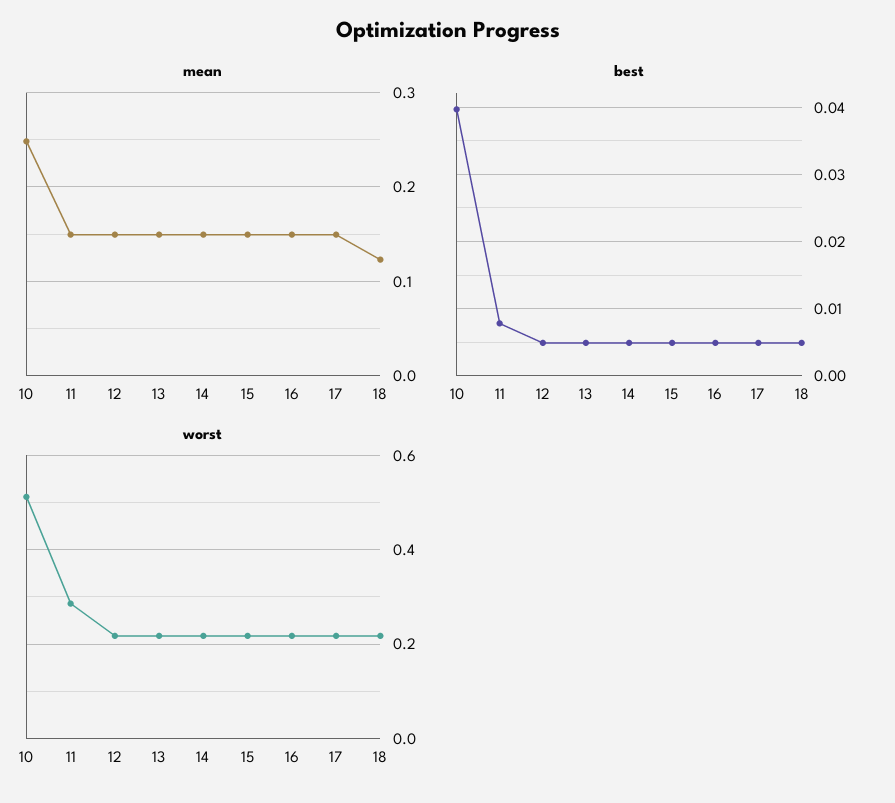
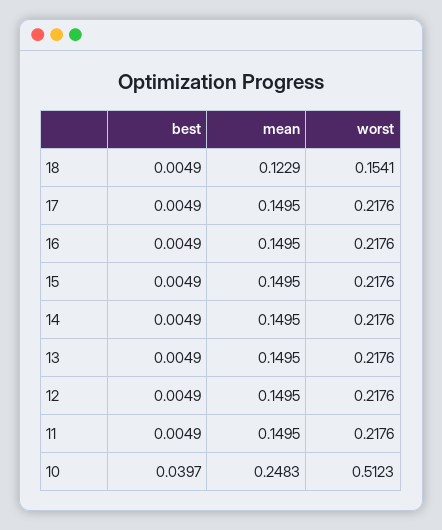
  {
    "mean": {
      "10": 0.2483,
      "11": 0.1495,
      "12": 0.1495,
      "13": 0.1495,
      "14": 0.1495,
      "15": 0.1495,
      "16": 0.1495,
      "17": 0.1495,
      "18": 0.1229
    },
    "best": {
      "10": 0.0397,
-     "11": 0.008,
+     "11": 0.0049,
      "12": 0.0049,
      "13": 0.0049,
      "14": 0.0049,
      "15": 0.0049,
      "16": 0.0049,
      "17": 0.0049,
      "18": 0.0049
    },
    "worst": {
      "10": 0.5123,
-     "11": 0.28,
+     "11": 0.2176,
      "12": 0.2176,
      "13": 0.2176,
      "14": 0.2176,
      "15": 0.2176,
      "16": 0.2176,
      "17": 0.2176,
-     "18": 0.22
+     "18": 0.1541
    }
  }

